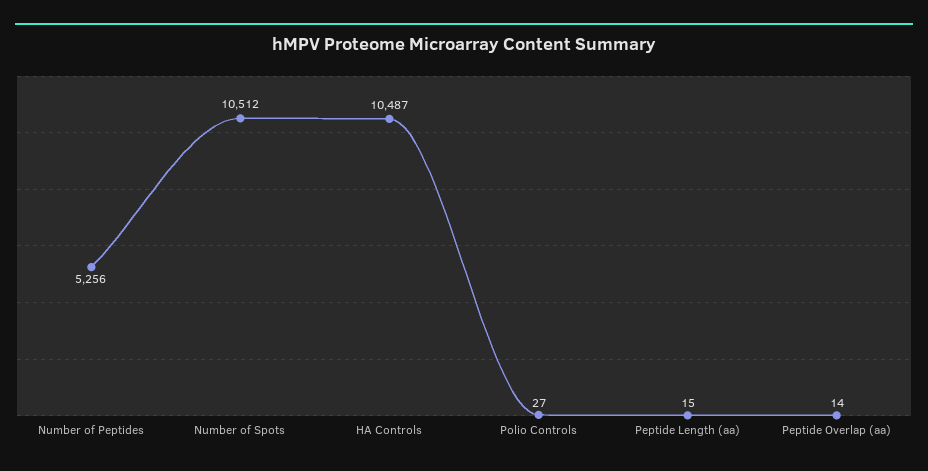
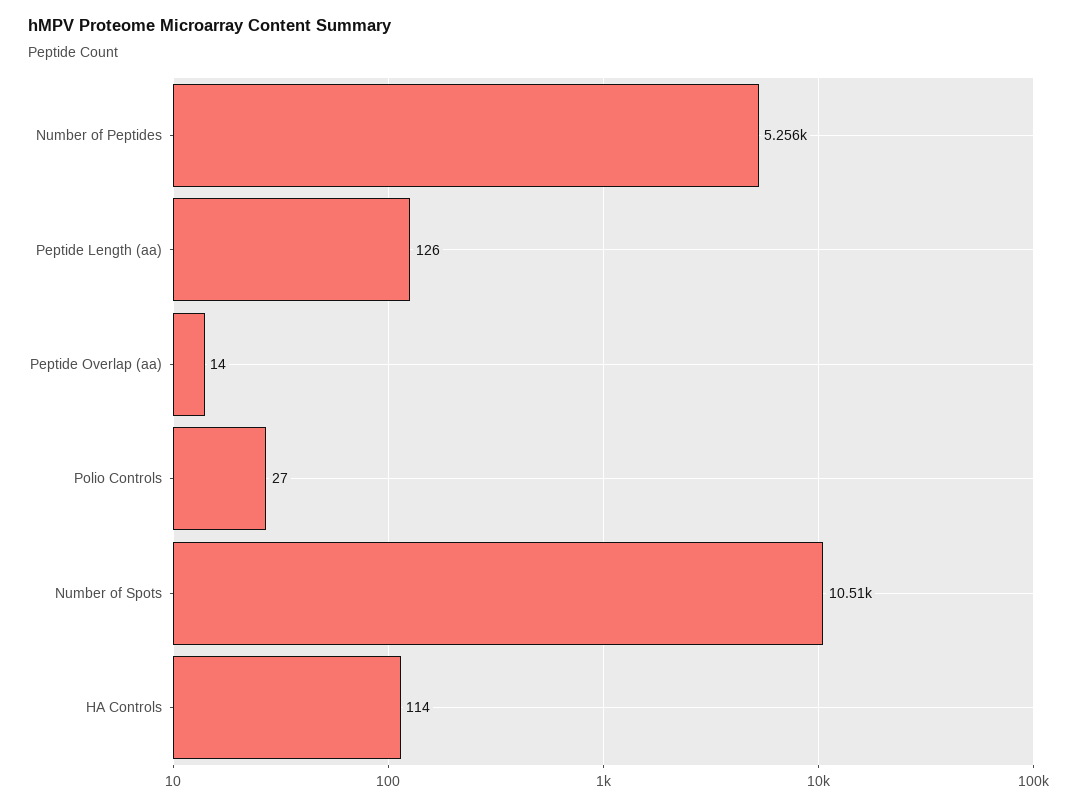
  {
    "Number of Peptides": 5256,
    "Number of Spots": 10512,
-   "HA Controls": 10487,
+   "HA Controls": 114,
    "Polio Controls": 27,
-   "Peptide Length (aa)": 15,
+   "Peptide Length (aa)": 126,
    "Peptide Overlap (aa)": 14
  }

